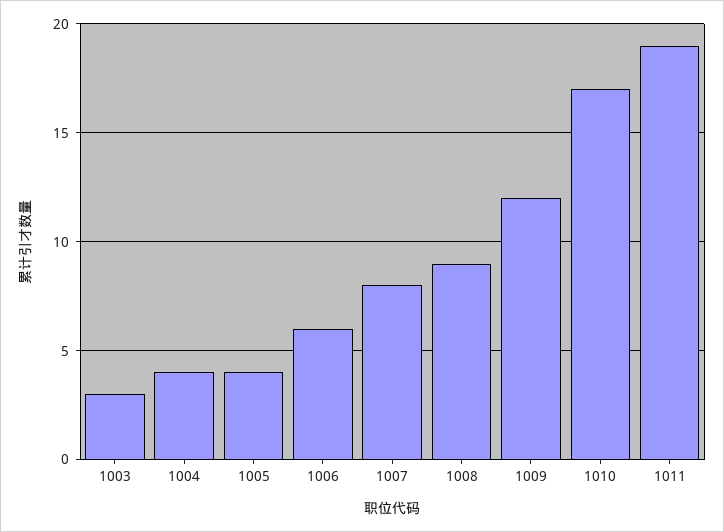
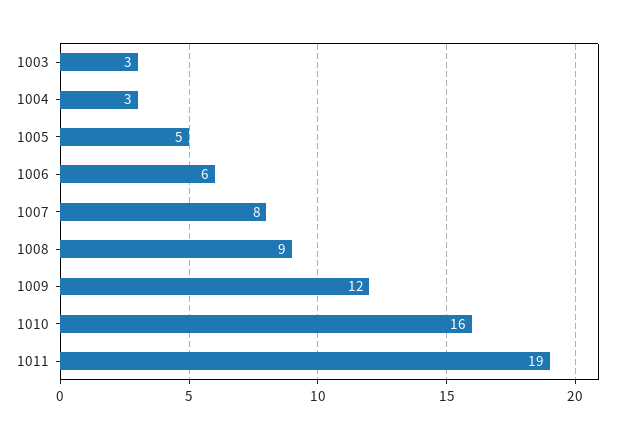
  {
    "1003": 3,
-   "1004": 4,
+   "1004": 3,
-   "1005": 4,
+   "1005": 5,
    "1006": 6,
    "1007": 8,
    "1008": 9,
    "1009": 12,
-   "1010": 17,
+   "1010": 16,
    "1011": 19
  }

